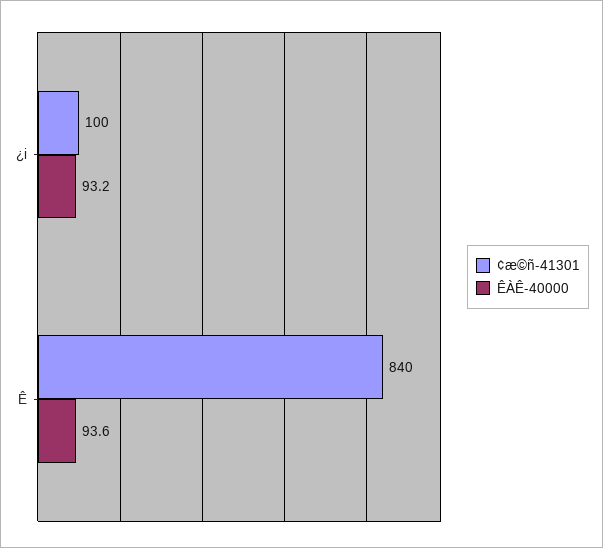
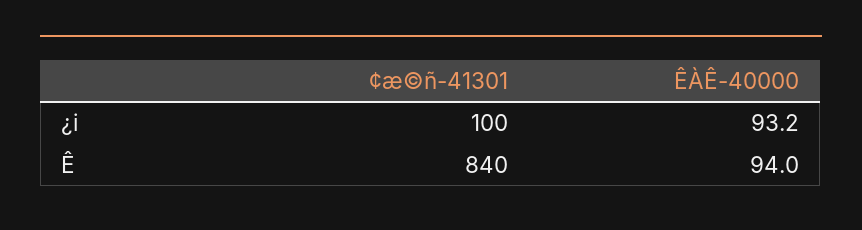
  {
    "¢æ©ñ-41301": {
      "¿i": 100,
      "Ê": 840
    },
    "ÊÀÊ-40000": {
      "¿i": 93.2,
-     "Ê": 93.6
+     "Ê": 94
    }
  }

